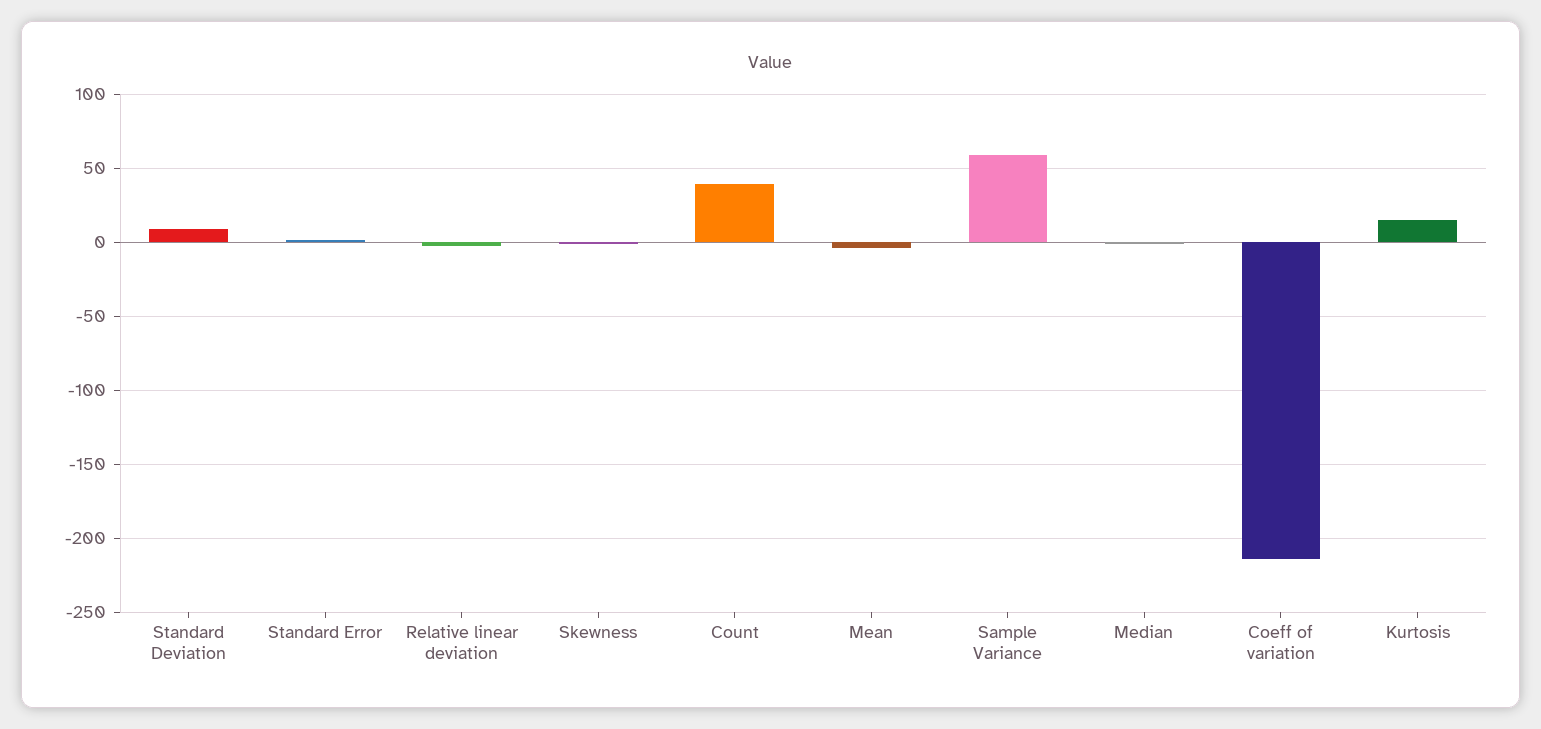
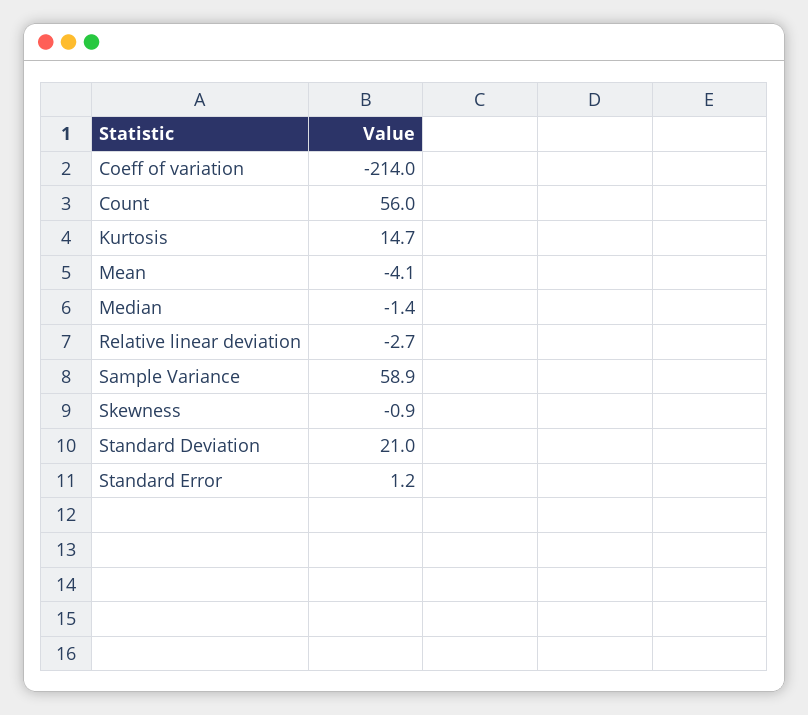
  {
-   "Standard Deviation": 10,
+   "Standard Deviation": 21,
    "Standard Error": 1.2,
    "Relative linear deviation": -2.7,
    "Skewness": -0.9,
-   "Count": 40,
+   "Count": 56,
    "Mean": -4.1,
    "Sample Variance": 58.9,
    "Median": -1.4,
    "Coeff of variation": -214,
    "Kurtosis": 14.7
  }

